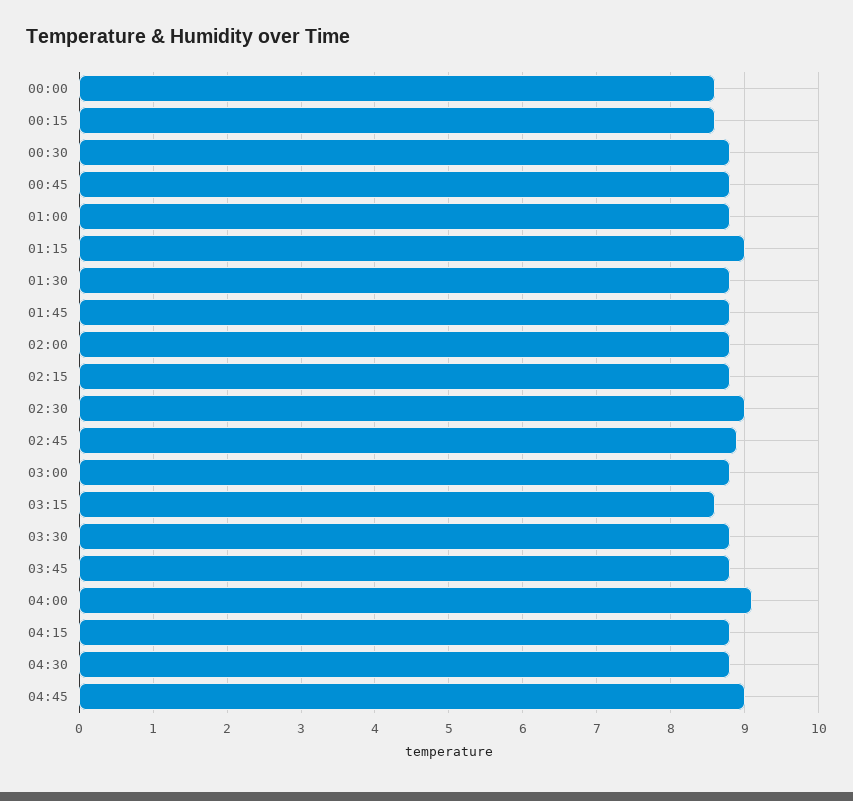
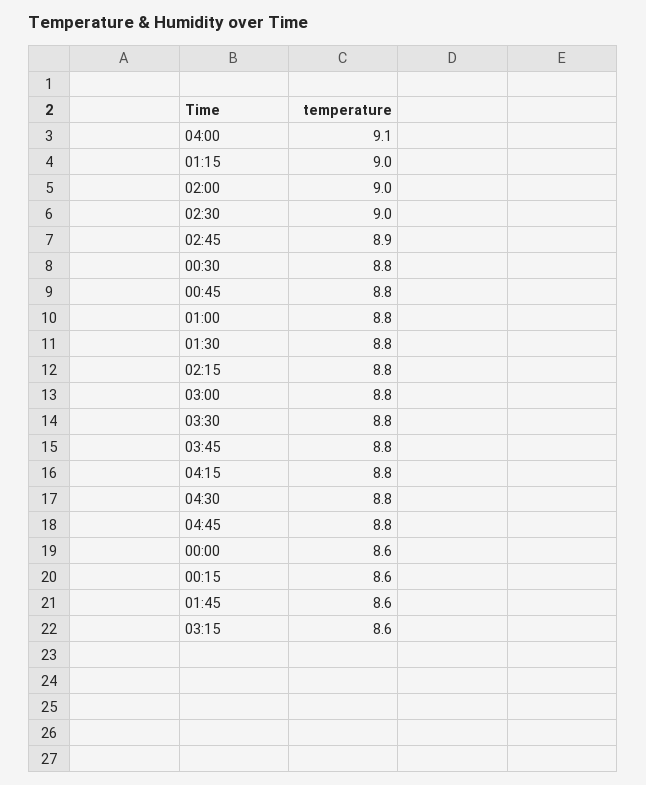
  {
    "00:00": 8.6,
    "00:15": 8.6,
    "00:30": 8.8,
    "00:45": 8.8,
    "01:00": 8.8,
    "01:15": 9,
    "01:30": 8.8,
-   "01:45": 8.8,
+   "01:45": 8.6,
-   "02:00": 8.8,
+   "02:00": 9,
    "02:15": 8.8,
    "02:30": 9,
    "02:45": 8.9,
    "03:00": 8.8,
    "03:15": 8.6,
    "03:30": 8.8,
    "03:45": 8.8,
    "04:00": 9.1,
    "04:15": 8.8,
    "04:30": 8.8,
-   "04:45": 9
+   "04:45": 8.8
  }

